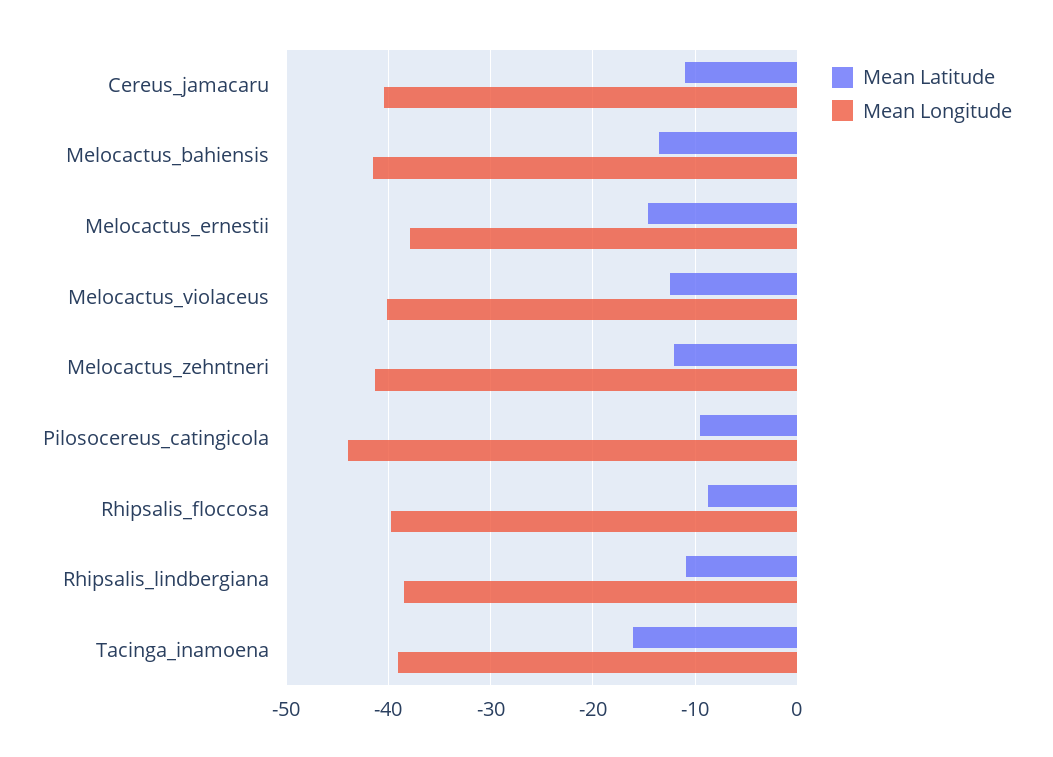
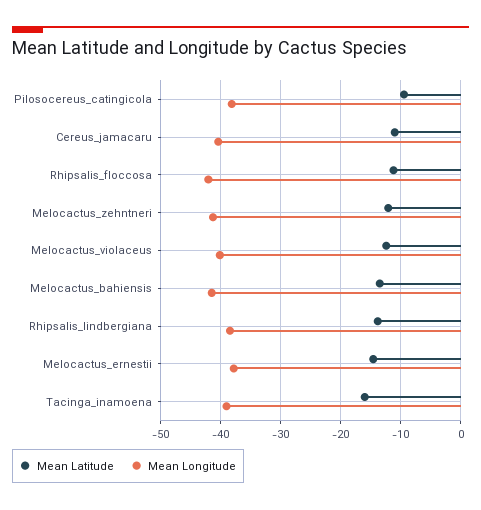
  {
    "Mean Latitude": {
      "Cereus_jamacaru": -11,
      "Melocactus_bahiensis": -14,
      "Melocactus_ernestii": -15,
      "Melocactus_violaceus": -12,
      "Melocactus_zehntneri": -12,
      "Pilosocereus_catingicola": -9,
-     "Rhipsalis_floccosa": -9,
+     "Rhipsalis_floccosa": -11,
-     "Rhipsalis_lindbergiana": -11,
+     "Rhipsalis_lindbergiana": -14,
      "Tacinga_inamoena": -16
    },
    "Mean Longitude": {
      "Cereus_jamacaru": -40,
      "Melocactus_bahiensis": -42,
      "Melocactus_ernestii": -38,
      "Melocactus_violaceus": -40,
      "Melocactus_zehntneri": -41,
-     "Pilosocereus_catingicola": -44,
+     "Pilosocereus_catingicola": -38,
-     "Rhipsalis_floccosa": -40,
+     "Rhipsalis_floccosa": -42,
      "Rhipsalis_lindbergiana": -39,
      "Tacinga_inamoena": -39
    }
  }

